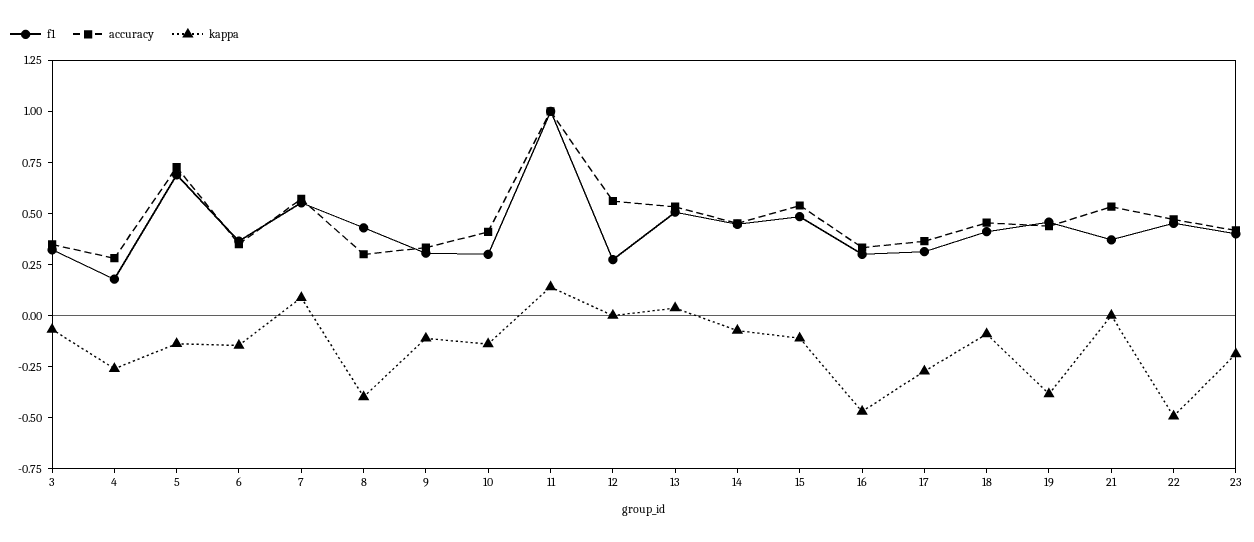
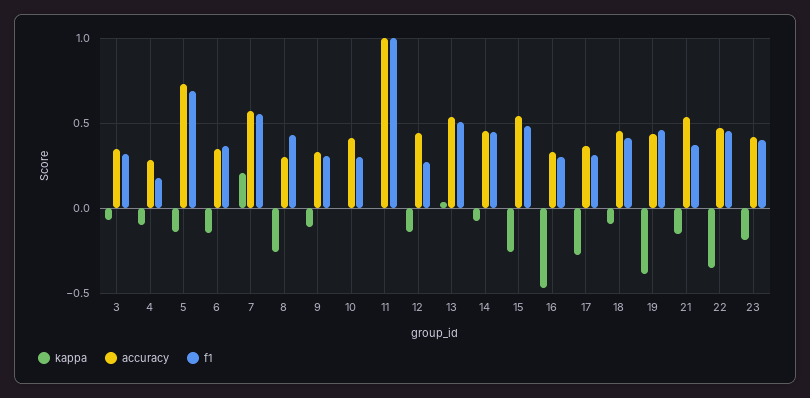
  {
    "f1": {
      "3": 0.3,
      "4": 0.2,
      "5": 0.7,
      "6": 0.35,
      "7": 0.55,
      "8": 0.45,
      "9": 0.3,
      "10": 0.3,
      "11": 1,
      "12": 0.25,
      "13": 0.5,
      "14": 0.45,
      "15": 0.5,
      "16": 0.3,
      "17": 0.3,
      "18": 0.4,
      "19": 0.45,
      "21": 0.35,
      "22": 0.45,
      "23": 0.4
    },
    "accuracy": {
      "3": 0.35,
      "4": 0.3,
      "5": 0.75,
      "6": 0.35,
      "7": 0.55,
      "8": 0.3,
      "9": 0.35,
      "10": 0.4,
      "11": 1,
-     "12": 0.55,
+     "12": 0.45,
      "13": 0.55,
      "14": 0.45,
      "15": 0.55,
      "16": 0.35,
      "17": 0.35,
      "18": 0.45,
      "19": 0.45,
      "21": 0.55,
      "22": 0.45,
      "23": 0.4
    },
    "kappa": {
      "3": -0.05,
-     "4": -0.25,
+     "4": -0.1,
      "5": -0.15,
      "6": -0.15,
-     "7": 0.1,
+     "7": 0.2,
-     "8": -0.4,
+     "8": -0.25,
      "9": -0.1,
-     "10": -0.15,
+     "10": 0,
-     "11": 0.15,
+     "11": 0,
-     "12": 0,
+     "12": -0.15,
      "13": 0.05,
      "14": -0.05,
-     "15": -0.1,
+     "15": -0.25,
      "16": -0.45,
      "17": -0.25,
      "18": -0.1,
      "19": -0.4,
-     "21": 0,
+     "21": -0.15,
-     "22": -0.5,
+     "22": -0.35,
      "23": -0.2
    }
  }

